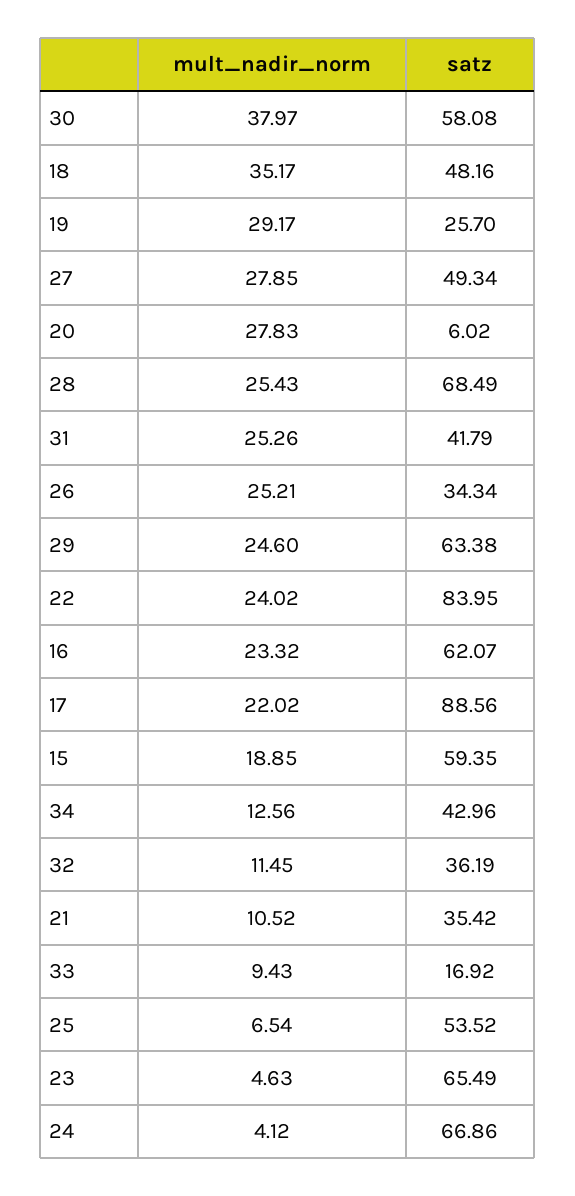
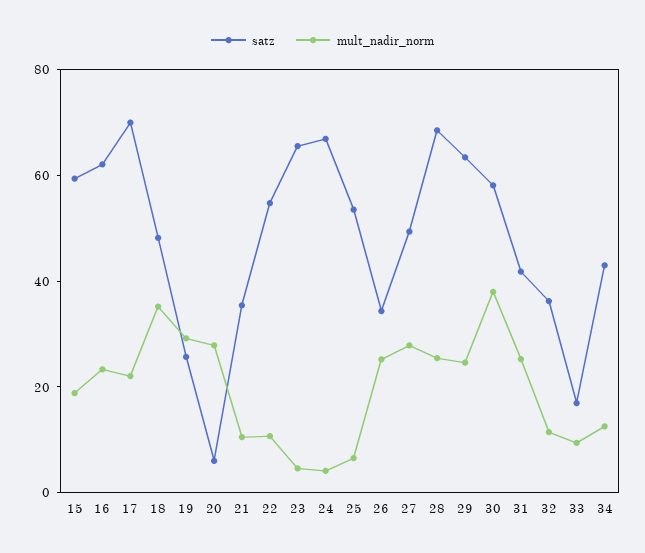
  {
    "mult_nadir_norm": {
      "30": 37.97,
      "18": 35.17,
      "19": 29.17,
      "27": 27.85,
      "20": 27.83,
      "28": 25.43,
      "31": 25.26,
      "26": 25.21,
      "29": 24.6,
-     "22": 24.02,
+     "22": 10,
      "16": 23.32,
      "17": 22.02,
      "15": 18.85,
      "34": 12.56,
      "32": 11.45,
      "21": 10.52,
      "33": 9.43,
      "25": 6.54,
      "23": 4.63,
      "24": 4.12
    },
    "satz": {
      "30": 58.08,
      "18": 48.16,
      "19": 25.7,
      "27": 49.34,
      "20": 6.02,
      "28": 68.49,
      "31": 41.79,
      "26": 34.34,
      "29": 63.38,
-     "22": 83.95,
+     "22": 55,
      "16": 62.07,
-     "17": 88.56,
+     "17": 70,
      "15": 59.35,
      "34": 42.96,
      "32": 36.19,
      "21": 35.42,
      "33": 16.92,
      "25": 53.52,
      "23": 65.49,
      "24": 66.86
    }
  }

